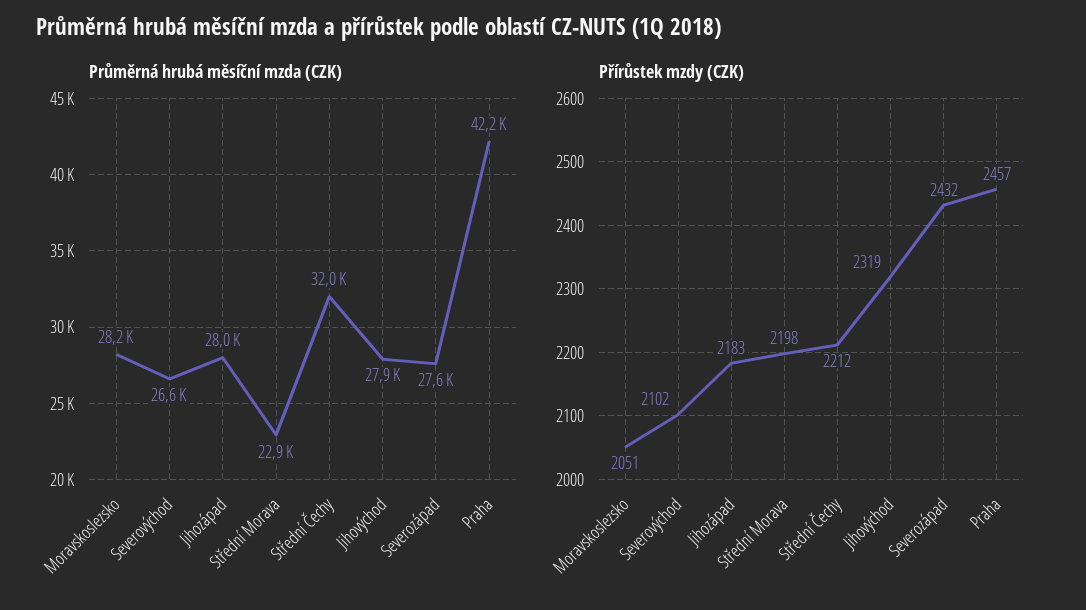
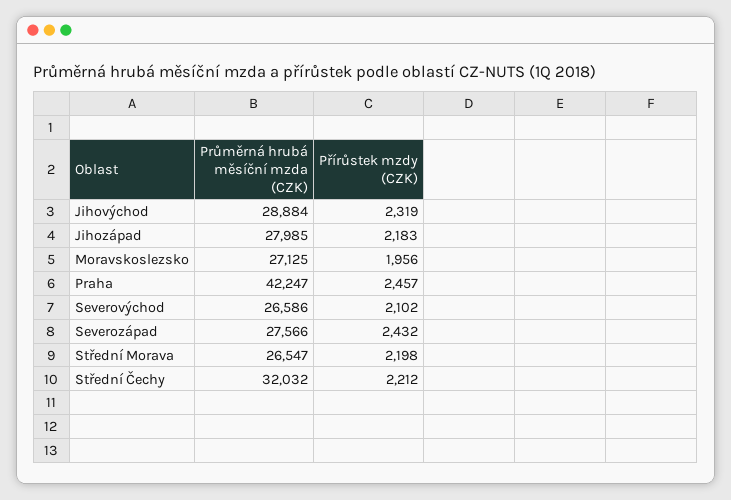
  {
    "Průměrná hrubá měsíční mzda (CZK)": {
-     "Moravskoslezsko": 28200,
+     "Moravskoslezsko": 27125,
      "Severovýchod": 26586,
      "Jihozápad": 27985,
-     "Střední Morava": 22900,
+     "Střední Morava": 26547,
      "Střední Čechy": 32032,
-     "Jihovýchod": 27900,
+     "Jihovýchod": 28884,
      "Severozápad": 27566,
      "Praha": 42247
    },
    "Přírůstek mzdy (CZK)": {
-     "Moravskoslezsko": 2051,
+     "Moravskoslezsko": 1956,
      "Severovýchod": 2102,
      "Jihozápad": 2183,
      "Střední Morava": 2198,
      "Střední Čechy": 2212,
      "Jihovýchod": 2319,
      "Severozápad": 2432,
      "Praha": 2457
    }
  }

